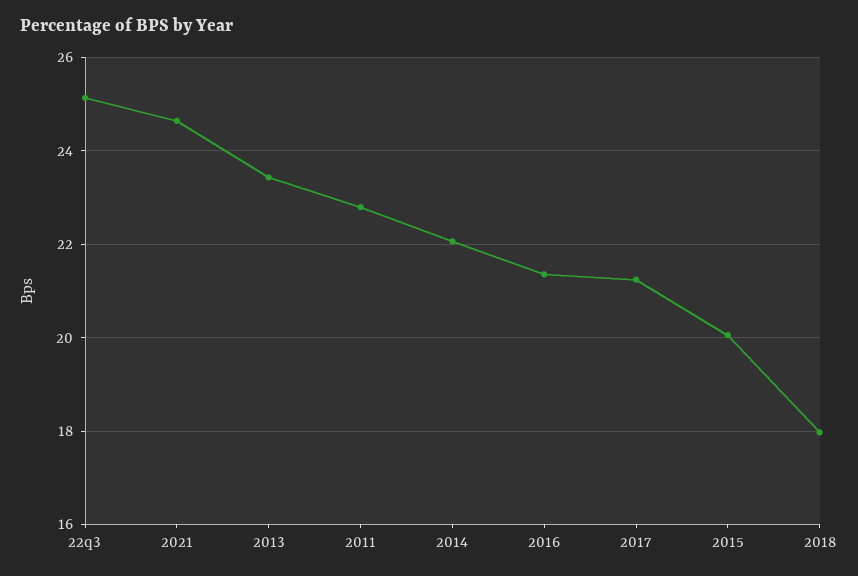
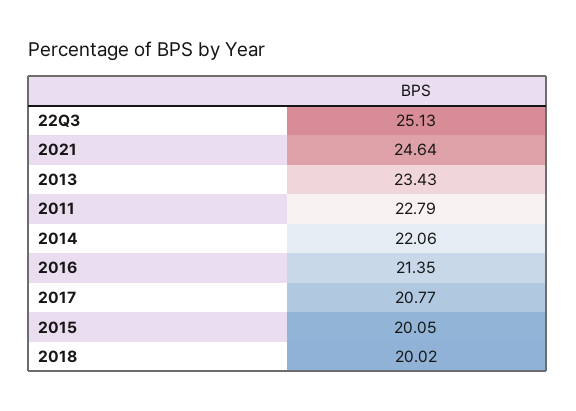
  {
    "22q3": 25.13,
    "2021": 24.64,
    "2013": 23.43,
    "2011": 22.79,
    "2014": 22.06,
    "2016": 21.35,
-   "2017": 21.2,
+   "2017": 20.77,
    "2015": 20.05,
-   "2018": 18
+   "2018": 20.02
  }

